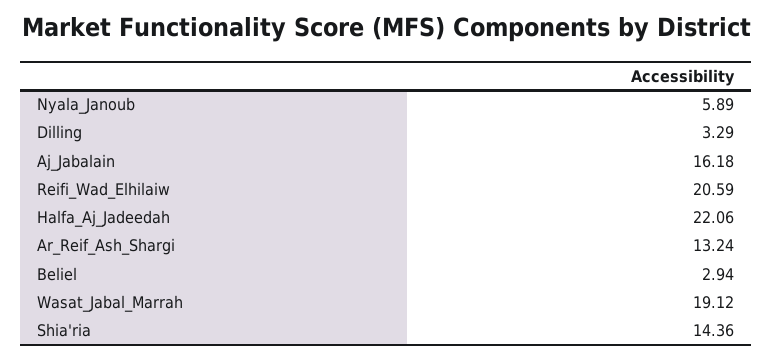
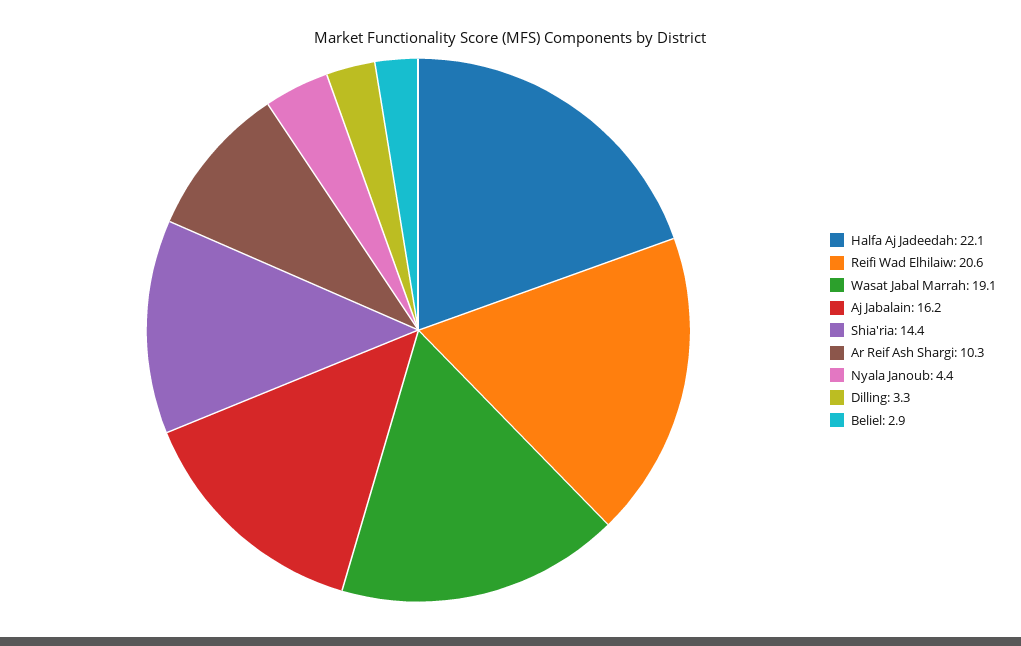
  {
-   "Nyala_Janoub": 5.89,
+   "Nyala_Janoub": 4.4,
    "Dilling": 3.29,
    "Aj_Jabalain": 16.18,
    "Reifi_Wad_Elhilaiw": 20.59,
    "Halfa_Aj_Jadeedah": 22.06,
-   "Ar_Reif_Ash_Shargi": 13.24,
+   "Ar_Reif_Ash_Shargi": 10.3,
    "Beliel": 2.94,
    "Wasat_Jabal_Marrah": 19.12,
    "Shia'ria": 14.36
  }

